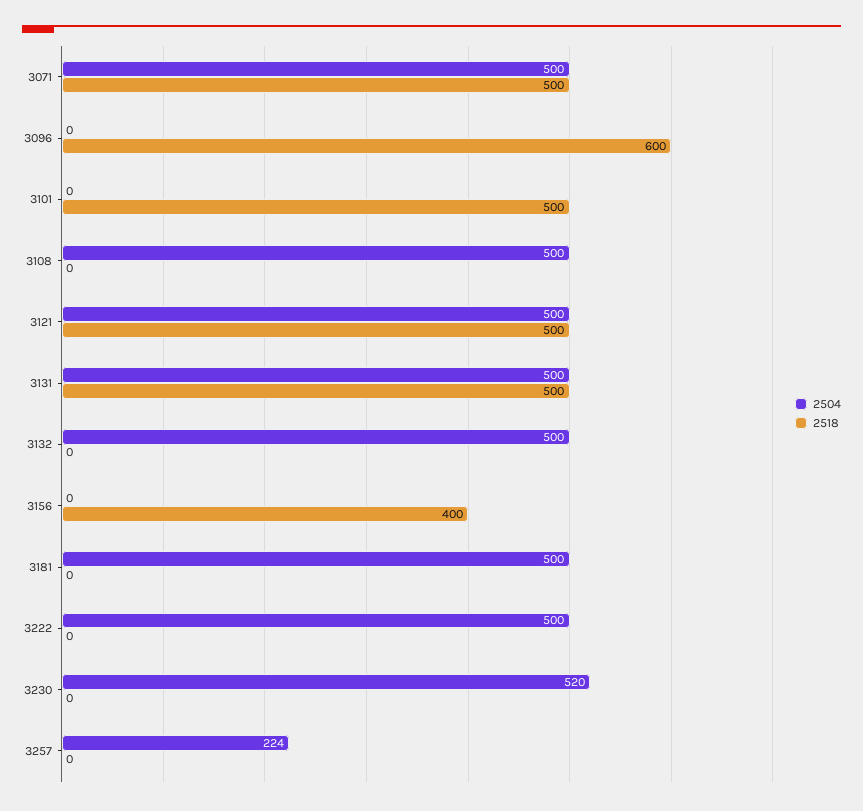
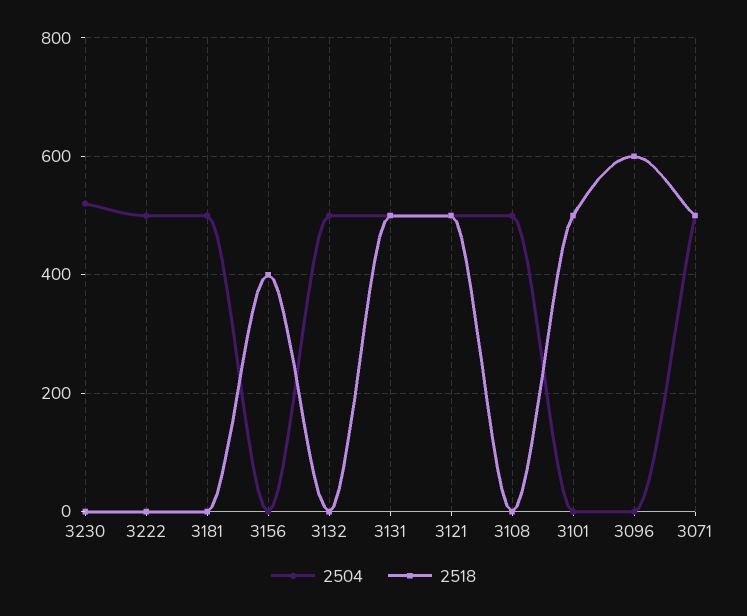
  {
    "2504": {
      "3071": 500,
      "3096": 0,
      "3101": 0,
      "3108": 500,
      "3121": 500,
      "3131": 500,
      "3132": 500,
      "3156": 0,
      "3181": 500,
      "3222": 500,
-     "3230": 520,
+     "3230": 520
-     "3257": 224
    },
    "2518": {
      "3071": 500,
      "3096": 600,
      "3101": 500,
      "3108": 0,
      "3121": 500,
      "3131": 500,
      "3132": 0,
      "3156": 400,
      "3181": 0,
      "3222": 0,
-     "3230": 0,
+     "3230": 0
-     "3257": 0
    }
  }

